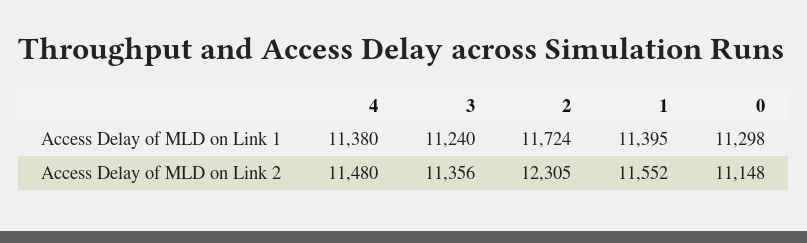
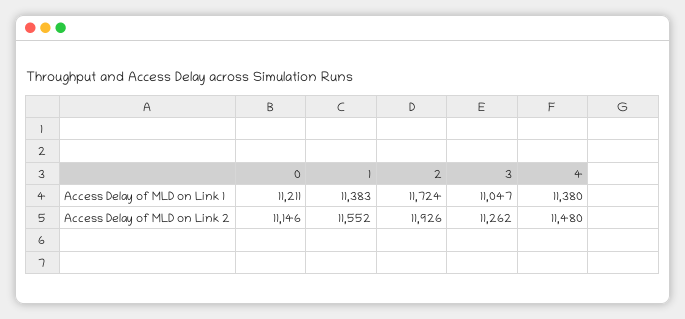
  {
    "4": {
      "Access Delay of MLD on Link 1": 11380,
      "Access Delay of MLD on Link 2": 11480
    },
    "3": {
-     "Access Delay of MLD on Link 1": 11240,
+     "Access Delay of MLD on Link 1": 11047,
-     "Access Delay of MLD on Link 2": 11356
+     "Access Delay of MLD on Link 2": 11262
    },
    "2": {
      "Access Delay of MLD on Link 1": 11724,
-     "Access Delay of MLD on Link 2": 12305
+     "Access Delay of MLD on Link 2": 11926
    },
    "1": {
-     "Access Delay of MLD on Link 1": 11395,
+     "Access Delay of MLD on Link 1": 11383,
      "Access Delay of MLD on Link 2": 11552
    },
    "0": {
-     "Access Delay of MLD on Link 1": 11298,
+     "Access Delay of MLD on Link 1": 11211,
-     "Access Delay of MLD on Link 2": 11148
+     "Access Delay of MLD on Link 2": 11146
    }
  }

